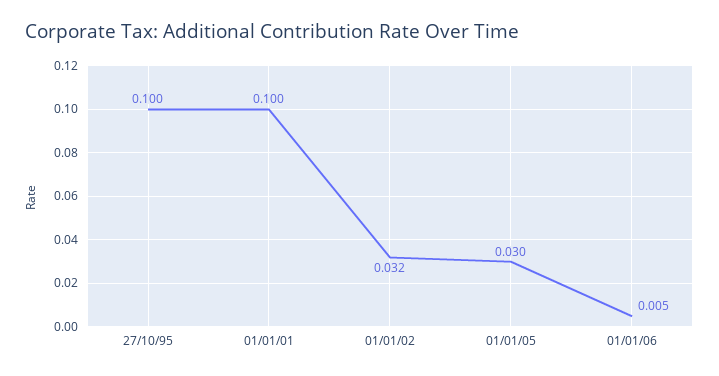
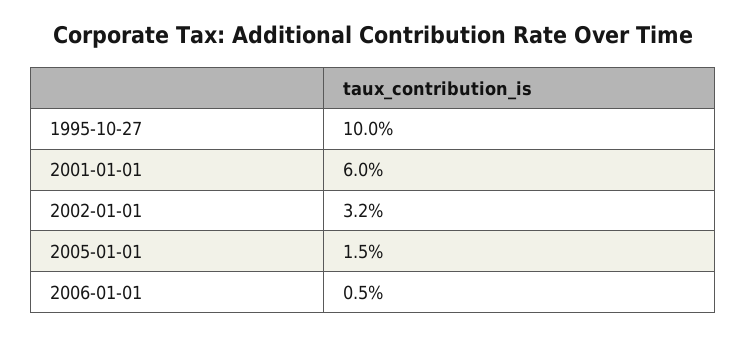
  {
    "27/10/95": 0.1,
-   "01/01/01": 0.1,
+   "01/01/01": 0.06,
    "01/01/02": 0.032,
-   "01/01/05": 0.03,
+   "01/01/05": 0.015,
    "01/01/06": 0.005
  }

